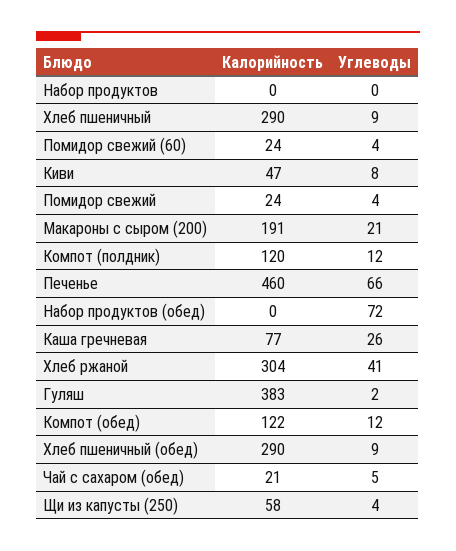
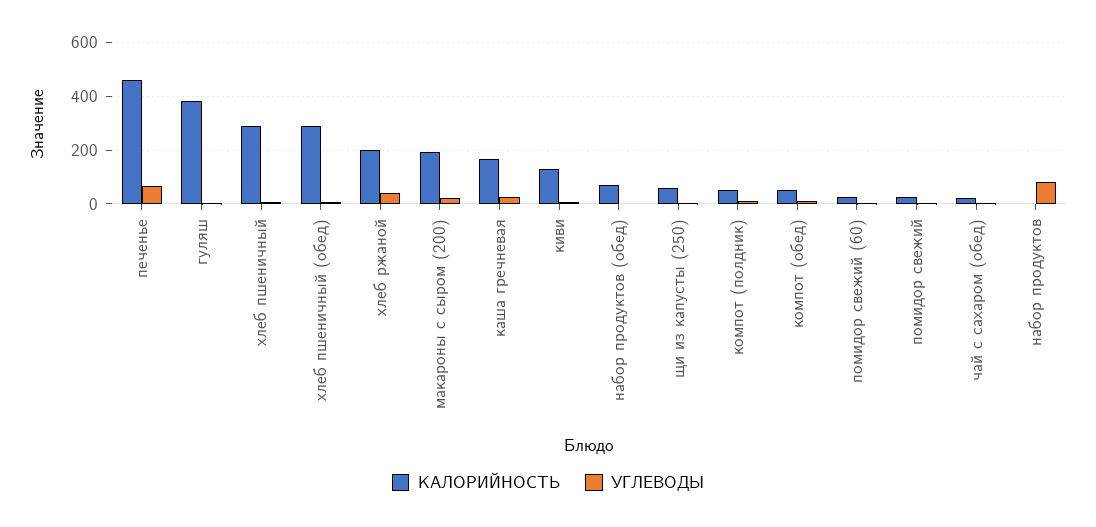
  {
    "Калорийность": {
      "Набор продуктов": 0,
      "Хлеб пшеничный": 290,
      "Помидор свежий (60)": 24,
-     "Киви": 47,
+     "Киви": 125,
      "Помидор свежий": 24,
      "Макароны с сыром (200)": 191,
-     "Компот (полдник)": 120,
+     "Компот (полдник)": 50,
      "Печенье": 460,
-     "Набор продуктов (обед)": 0,
+     "Набор продуктов (обед)": 75,
-     "Каша гречневая": 77,
+     "Каша гречневая": 175,
-     "Хлеб ржаной": 304,
+     "Хлеб ржаной": 200,
      "Гуляш": 383,
-     "Компот (обед)": 122,
+     "Компот (обед)": 50,
      "Хлеб пшеничный (обед)": 290,
      "Чай с сахаром (обед)": 21,
      "Щи из капусты (250)": 58
    },
    "Углеводы": {
-     "Набор продуктов": 0,
+     "Набор продуктов": 75,
      "Хлеб пшеничный": 9,
      "Помидор свежий (60)": 4,
      "Киви": 8,
      "Помидор свежий": 4,
      "Макароны с сыром (200)": 21,
      "Компот (полдник)": 12,
      "Печенье": 66,
-     "Набор продуктов (обед)": 72,
+     "Набор продуктов (обед)": 0,
      "Каша гречневая": 26,
      "Хлеб ржаной": 41,
      "Гуляш": 2,
      "Компот (обед)": 12,
      "Хлеб пшеничный (обед)": 9,
      "Чай с сахаром (обед)": 5,
      "Щи из капусты (250)": 4
    }
  }

